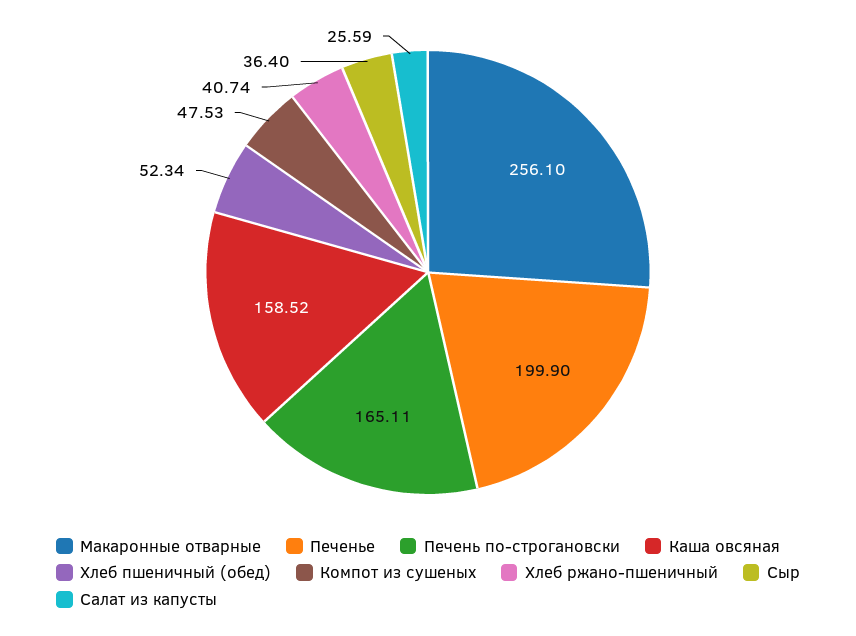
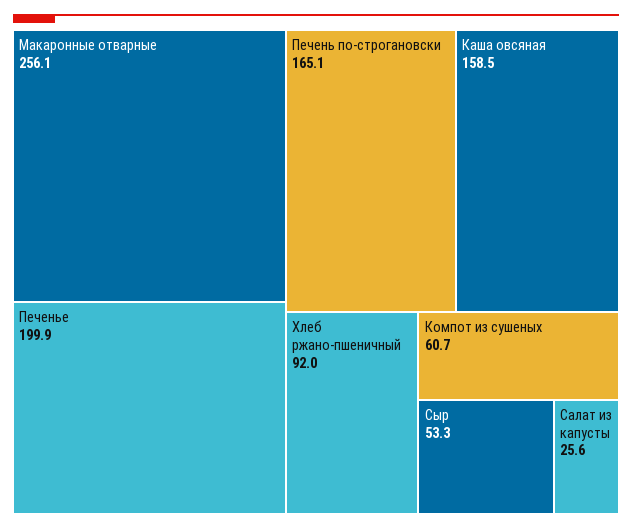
  {
    "Макаронные отварные": 256.1,
    "Печенье": 199.9,
    "Печень по-строгановски": 165.11,
    "Каша овсяная": 158.52,
-   "Хлеб пшеничный (обед)": 52.34,
-   "Компот из сушеных": 47.53,
+   "Компот из сушеных": 60.7,
-   "Хлеб ржано-пшеничный": 40.74,
+   "Хлеб ржано-пшеничный": 92,
-   "Сыр": 36.4,
+   "Сыр": 53.3,
    "Салат из капусты": 25.59
  }

